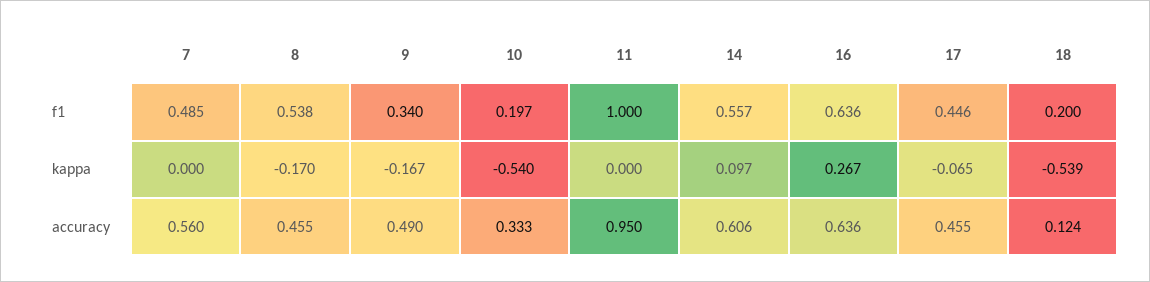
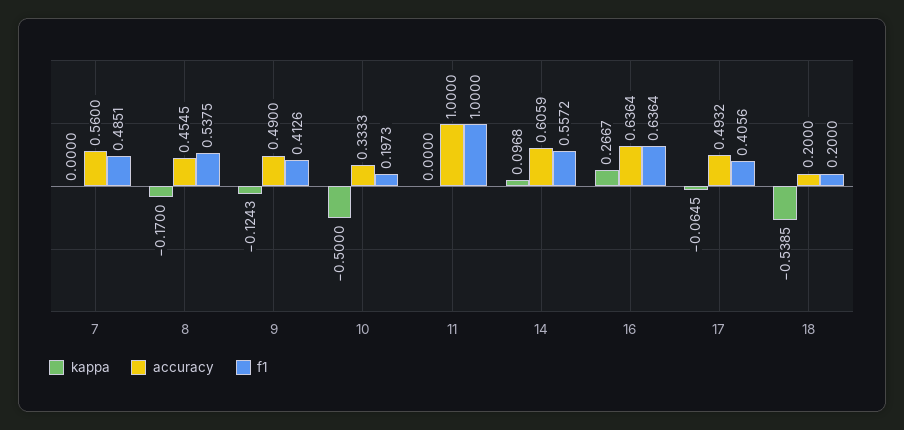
  {
    "f1": {
      "7": 0.4851,
      "8": 0.5375,
-     "9": 0.34,
+     "9": 0.4126,
      "10": 0.1973,
      "11": 1,
      "14": 0.5572,
      "16": 0.6364,
-     "17": 0.446,
+     "17": 0.4056,
      "18": 0.2
    },
    "kappa": {
      "7": 0,
      "8": -0.17,
-     "9": -0.167,
+     "9": -0.1243,
-     "10": -0.54,
+     "10": -0.5,
      "11": 0,
      "14": 0.0968,
      "16": 0.2667,
      "17": -0.0645,
      "18": -0.5385
    },
    "accuracy": {
      "7": 0.56,
      "8": 0.4545,
      "9": 0.49,
      "10": 0.3333,
-     "11": 0.95,
+     "11": 1,
      "14": 0.6059,
      "16": 0.6364,
-     "17": 0.455,
+     "17": 0.4932,
-     "18": 0.124
+     "18": 0.2
    }
  }

